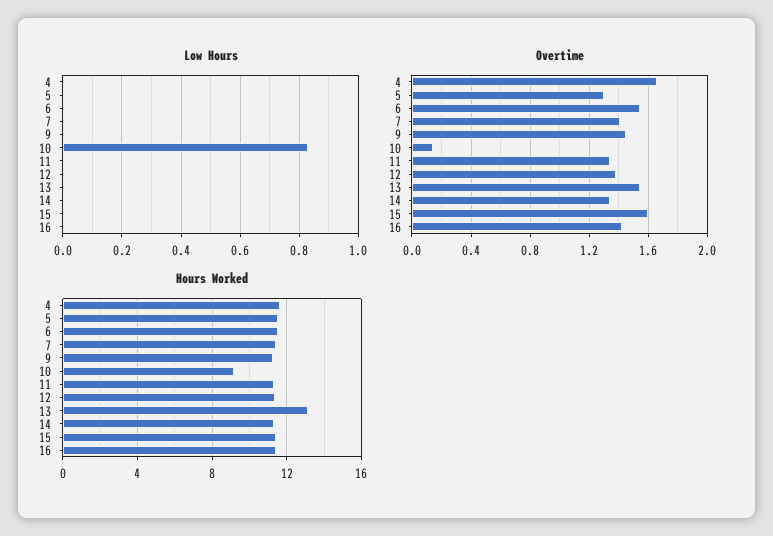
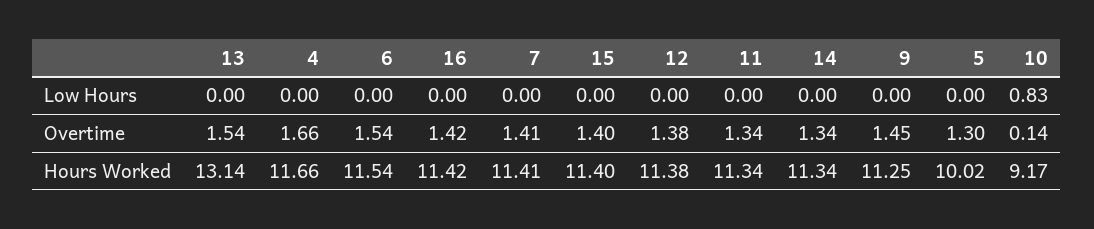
  {
    "Low Hours": {
      "4": 0,
      "5": 0,
      "6": 0,
      "7": 0,
      "9": 0,
      "10": 0.83,
      "11": 0,
      "12": 0,
      "13": 0,
      "14": 0,
      "15": 0,
      "16": 0
    },
    "Overtime": {
      "4": 1.66,
      "5": 1.3,
      "6": 1.54,
      "7": 1.41,
      "9": 1.45,
      "10": 0.14,
      "11": 1.34,
      "12": 1.38,
      "13": 1.54,
      "14": 1.34,
-     "15": 1.6,
+     "15": 1.4,
      "16": 1.42
    },
    "Hours Worked": {
      "4": 11.66,
-     "5": 11.5,
+     "5": 10.02,
      "6": 11.54,
      "7": 11.41,
      "9": 11.25,
      "10": 9.17,
      "11": 11.34,
      "12": 11.38,
      "13": 13.14,
      "14": 11.34,
      "15": 11.4,
      "16": 11.42
    }
  }

